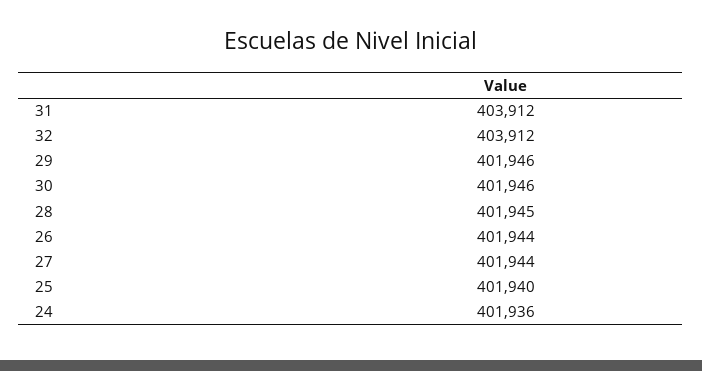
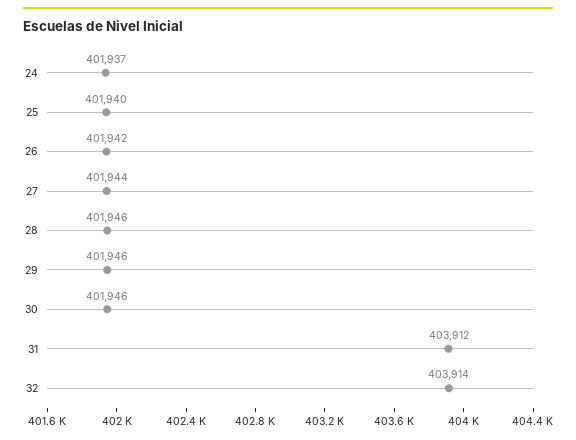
  {
    "31": 403912,
-   "32": 403912,
+   "32": 403914,
    "29": 401946,
    "30": 401946,
-   "28": 401945,
+   "28": 401946,
-   "26": 401944,
+   "26": 401942,
    "27": 401944,
    "25": 401940,
-   "24": 401936
+   "24": 401937
  }

